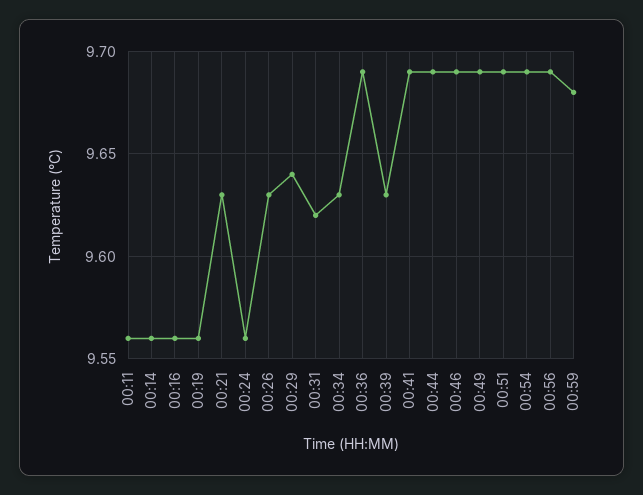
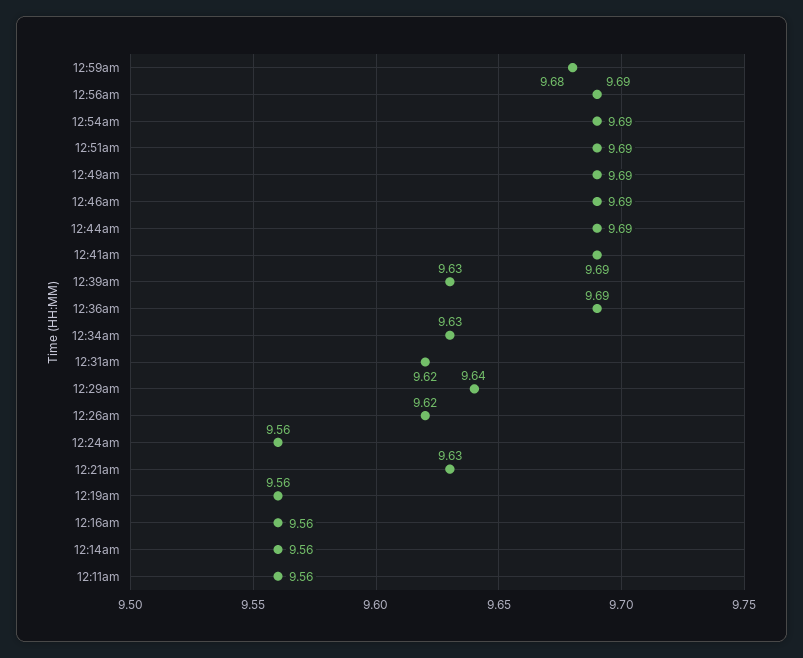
  {
    "00:11": 9.56,
    "00:14": 9.56,
    "00:16": 9.56,
    "00:19": 9.56,
    "00:21": 9.63,
    "00:24": 9.56,
-   "00:26": 9.63,
+   "00:26": 9.62,
    "00:29": 9.64,
    "00:31": 9.62,
    "00:34": 9.63,
    "00:36": 9.69,
    "00:39": 9.63,
    "00:41": 9.69,
    "00:44": 9.69,
    "00:46": 9.69,
    "00:49": 9.69,
    "00:51": 9.69,
    "00:54": 9.69,
    "00:56": 9.69,
    "00:59": 9.68
  }

